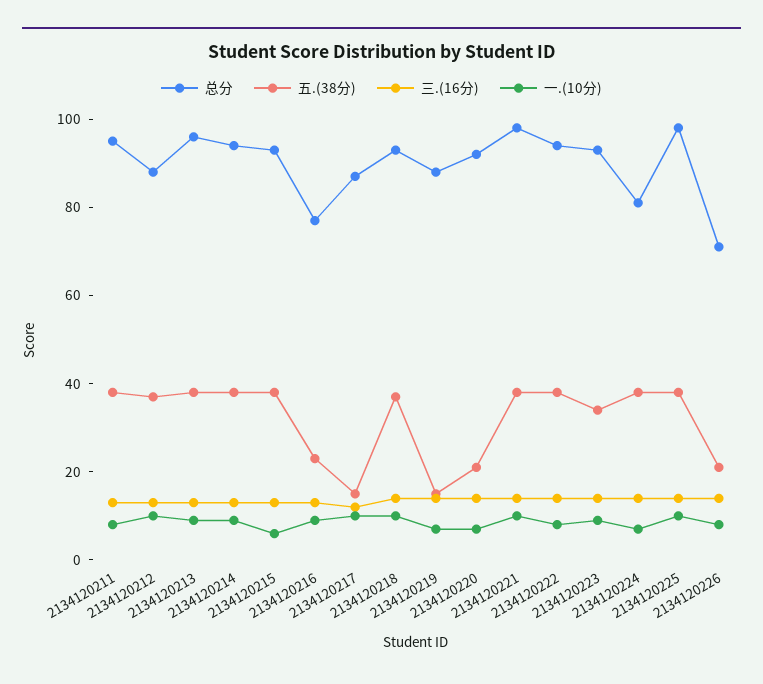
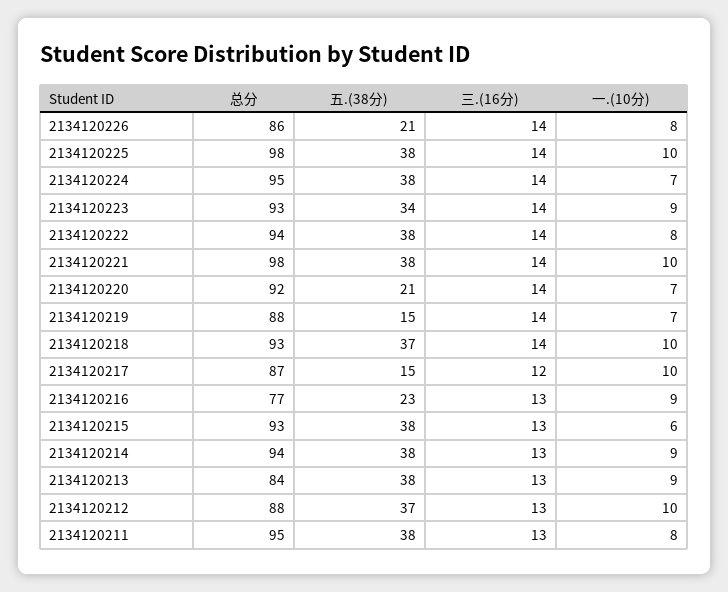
  {
    "总分": {
      "2134120211": 95,
      "2134120212": 88,
-     "2134120213": 95,
+     "2134120213": 84,
      "2134120214": 94,
      "2134120215": 93,
      "2134120216": 77,
      "2134120217": 87,
      "2134120218": 93,
      "2134120219": 88,
      "2134120220": 92,
      "2134120221": 98,
      "2134120222": 94,
      "2134120223": 93,
-     "2134120224": 80,
+     "2134120224": 95,
      "2134120225": 98,
-     "2134120226": 70
+     "2134120226": 86
    },
    "五.(38分)": {
      "2134120211": 38,
      "2134120212": 37,
      "2134120213": 38,
      "2134120214": 38,
      "2134120215": 38,
      "2134120216": 23,
      "2134120217": 15,
      "2134120218": 37,
      "2134120219": 15,
      "2134120220": 21,
      "2134120221": 38,
      "2134120222": 38,
      "2134120223": 34,
      "2134120224": 38,
      "2134120225": 38,
      "2134120226": 21
    },
    "三.(16分)": {
      "2134120211": 13,
      "2134120212": 13,
      "2134120213": 13,
      "2134120214": 13,
      "2134120215": 13,
      "2134120216": 13,
      "2134120217": 12,
      "2134120218": 14,
      "2134120219": 14,
      "2134120220": 14,
      "2134120221": 14,
      "2134120222": 14,
      "2134120223": 14,
      "2134120224": 14,
      "2134120225": 14,
      "2134120226": 14
    },
    "一.(10分)": {
      "2134120211": 8,
      "2134120212": 10,
      "2134120213": 9,
      "2134120214": 9,
      "2134120215": 6,
      "2134120216": 9,
      "2134120217": 10,
      "2134120218": 10,
      "2134120219": 7,
      "2134120220": 7,
      "2134120221": 10,
      "2134120222": 8,
      "2134120223": 9,
      "2134120224": 7,
      "2134120225": 10,
      "2134120226": 8
    }
  }

